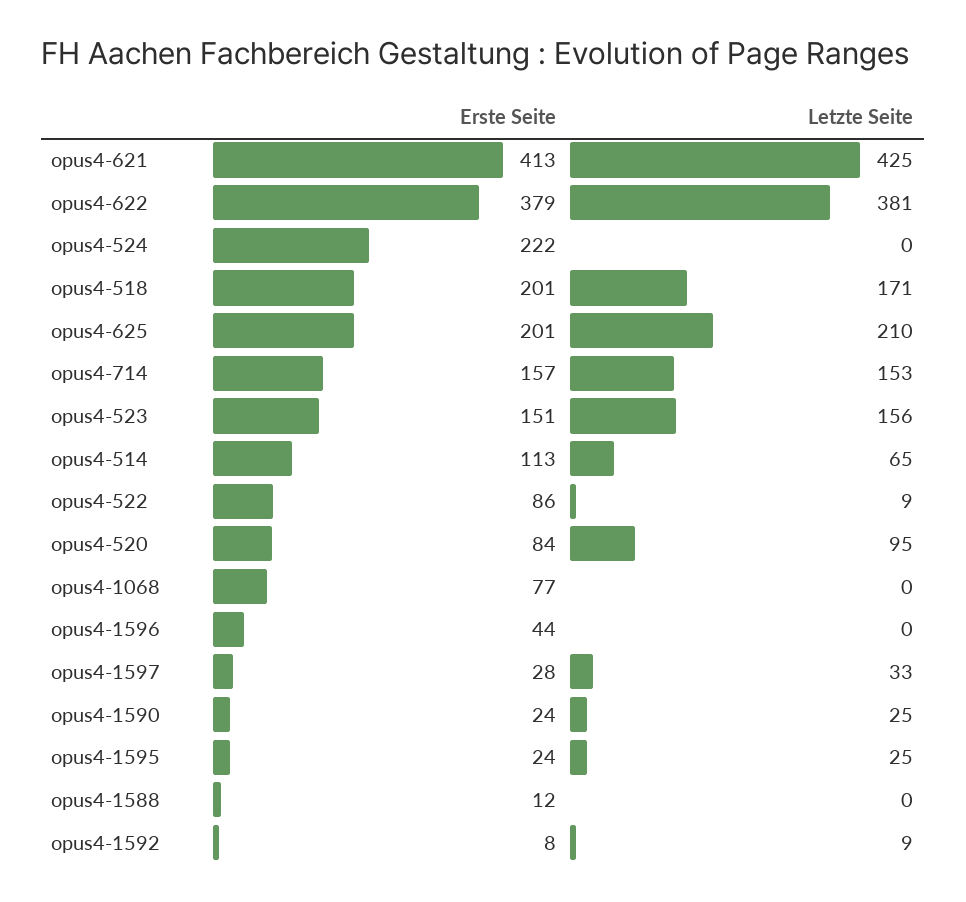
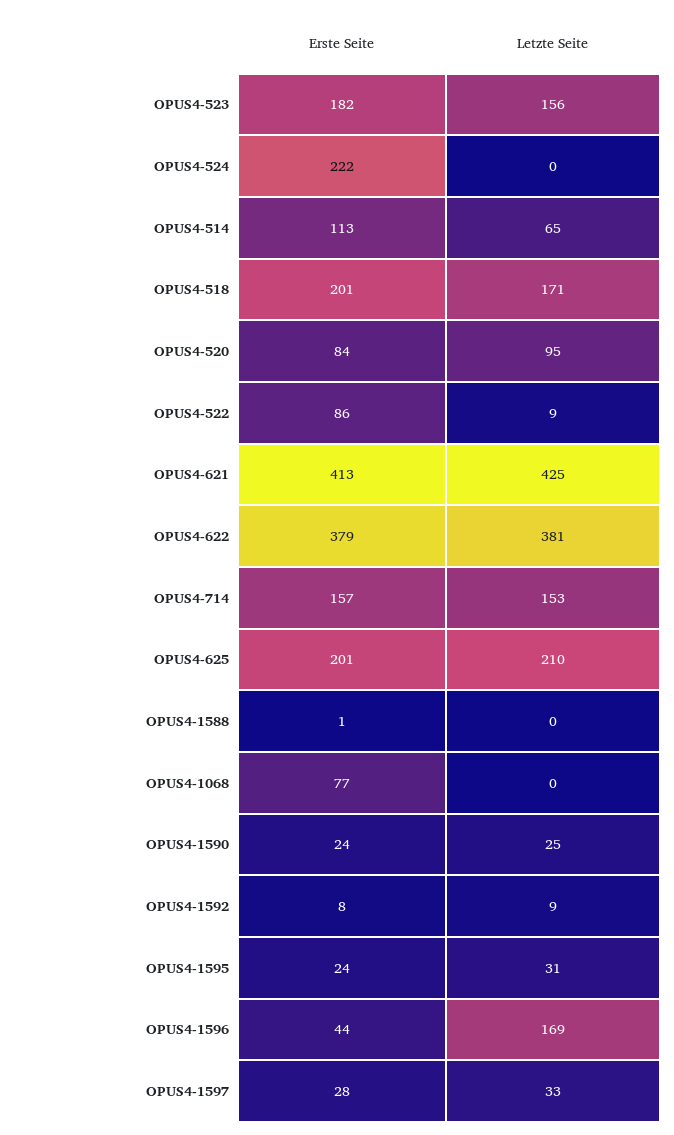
  {
    "Erste Seite": {
      "opus4-621": 413,
      "opus4-622": 379,
      "opus4-524": 222,
      "opus4-518": 201,
      "opus4-625": 201,
      "opus4-714": 157,
-     "opus4-523": 151,
+     "opus4-523": 182,
      "opus4-514": 113,
      "opus4-522": 86,
      "opus4-520": 84,
      "opus4-1068": 77,
      "opus4-1596": 44,
      "opus4-1597": 28,
      "opus4-1590": 24,
      "opus4-1595": 24,
-     "opus4-1588": 12,
+     "opus4-1588": 1,
      "opus4-1592": 8
    },
    "Letzte Seite": {
      "opus4-621": 425,
      "opus4-622": 381,
      "opus4-524": 0,
      "opus4-518": 171,
      "opus4-625": 210,
      "opus4-714": 153,
      "opus4-523": 156,
      "opus4-514": 65,
      "opus4-522": 9,
      "opus4-520": 95,
      "opus4-1068": 0,
-     "opus4-1596": 0,
+     "opus4-1596": 169,
      "opus4-1597": 33,
      "opus4-1590": 25,
-     "opus4-1595": 25,
+     "opus4-1595": 31,
      "opus4-1588": 0,
      "opus4-1592": 9
    }
  }

